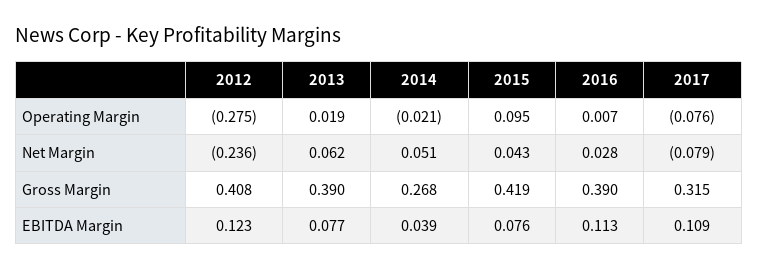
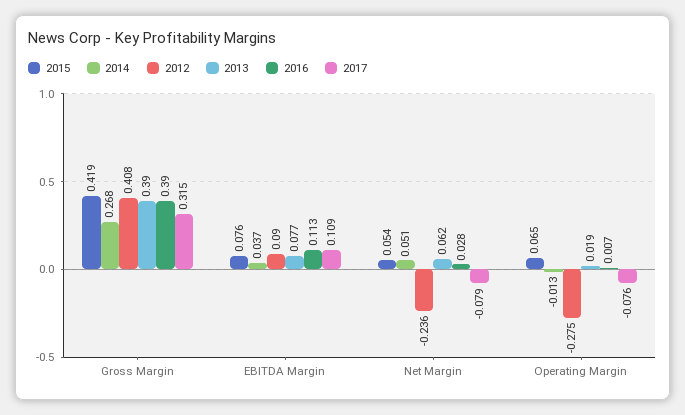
  {
    "2012": {
      "Operating Margin": -0.275,
      "Net Margin": -0.236,
      "Gross Margin": 0.408,
-     "EBITDA Margin": 0.123
+     "EBITDA Margin": 0.09
    },
    "2013": {
      "Operating Margin": 0.019,
      "Net Margin": 0.062,
      "Gross Margin": 0.39,
      "EBITDA Margin": 0.077
    },
    "2014": {
-     "Operating Margin": -0.021,
+     "Operating Margin": -0.013,
      "Net Margin": 0.051,
      "Gross Margin": 0.268,
-     "EBITDA Margin": 0.039
+     "EBITDA Margin": 0.037
    },
    "2015": {
-     "Operating Margin": 0.095,
+     "Operating Margin": 0.065,
-     "Net Margin": 0.043,
+     "Net Margin": 0.054,
      "Gross Margin": 0.419,
      "EBITDA Margin": 0.076
    },
    "2016": {
      "Operating Margin": 0.007,
      "Net Margin": 0.028,
      "Gross Margin": 0.39,
      "EBITDA Margin": 0.113
    },
    "2017": {
      "Operating Margin": -0.076,
      "Net Margin": -0.079,
      "Gross Margin": 0.315,
      "EBITDA Margin": 0.109
    }
  }

